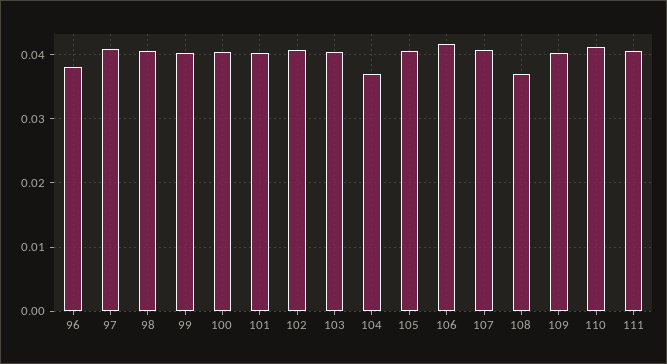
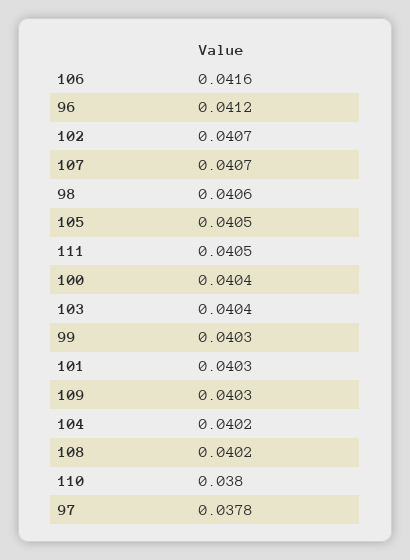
  {
-   "96": 0.038,
+   "96": 0.0412,
-   "97": 0.041,
+   "97": 0.0378,
    "98": 0.0406,
    "99": 0.0403,
    "100": 0.0404,
    "101": 0.0403,
    "102": 0.0407,
    "103": 0.0404,
-   "104": 0.037,
+   "104": 0.0402,
    "105": 0.0405,
    "106": 0.0416,
    "107": 0.0407,
-   "108": 0.037,
+   "108": 0.0402,
    "109": 0.0403,
-   "110": 0.041,
+   "110": 0.038,
    "111": 0.0405
  }

